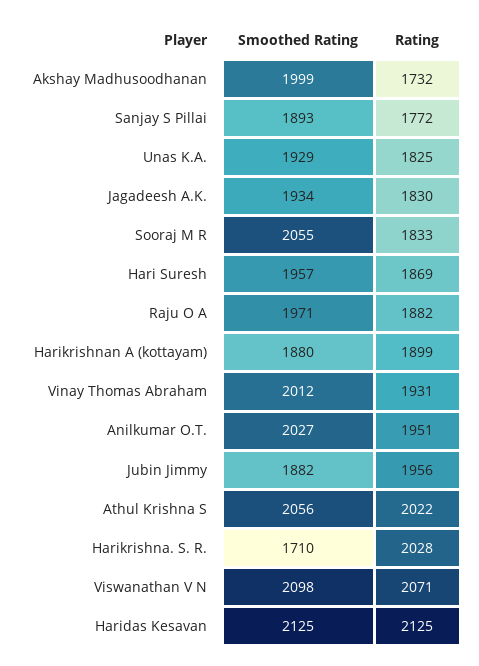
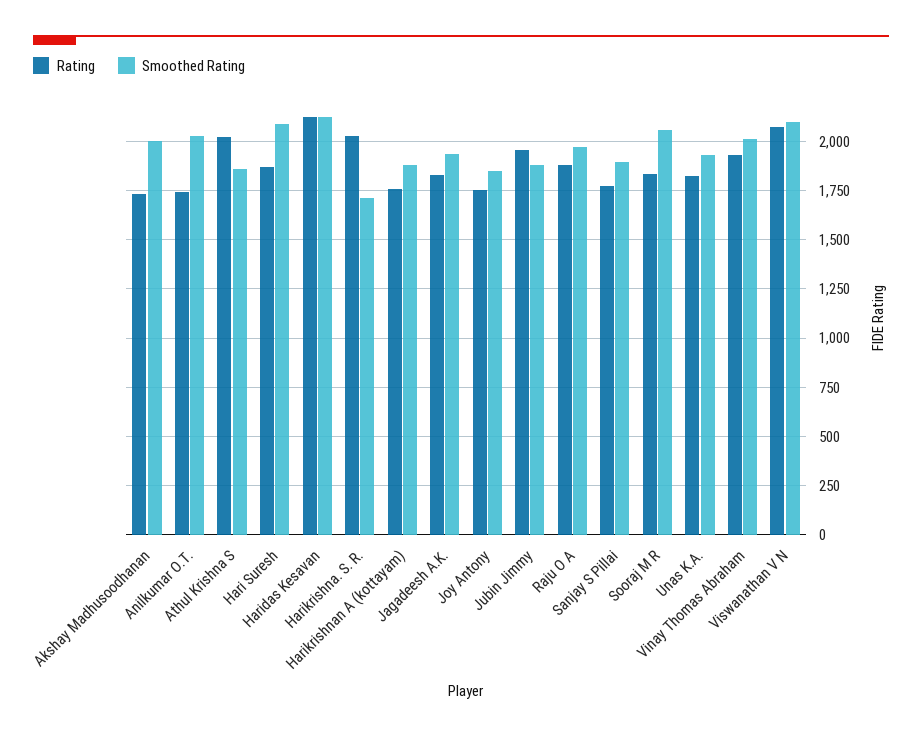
  {
    "Smoothed Rating": {
      "Akshay Madhusoodhanan": 1999,
      "Sanjay S Pillai": 1893,
      "Unas K.A.": 1929,
      "Jagadeesh A.K.": 1934,
      "Sooraj M R": 2055,
-     "Hari Suresh": 1957,
+     "Hari Suresh": 2100,
      "Raju O A": 1971,
      "Harikrishnan A (kottayam)": 1880,
      "Vinay Thomas Abraham": 2012,
      "Anilkumar O.T.": 2027,
      "Jubin Jimmy": 1882,
-     "Athul Krishna S": 2056,
+     "Athul Krishna S": 1850,
      "Harikrishna. S. R.": 1710,
      "Viswanathan V N": 2098,
-     "Haridas Kesavan": 2125
+     "Haridas Kesavan": 2125,
+     "Joy Antony": 1850
    },
    "Rating": {
      "Akshay Madhusoodhanan": 1732,
      "Sanjay S Pillai": 1772,
      "Unas K.A.": 1825,
      "Jagadeesh A.K.": 1830,
      "Sooraj M R": 1833,
      "Hari Suresh": 1869,
      "Raju O A": 1882,
-     "Harikrishnan A (kottayam)": 1899,
+     "Harikrishnan A (kottayam)": 1750,
      "Vinay Thomas Abraham": 1931,
-     "Anilkumar O.T.": 1951,
+     "Anilkumar O.T.": 1750,
      "Jubin Jimmy": 1956,
      "Athul Krishna S": 2022,
      "Harikrishna. S. R.": 2028,
      "Viswanathan V N": 2071,
-     "Haridas Kesavan": 2125
+     "Haridas Kesavan": 2125,
+     "Joy Antony": 1750
    }
  }

